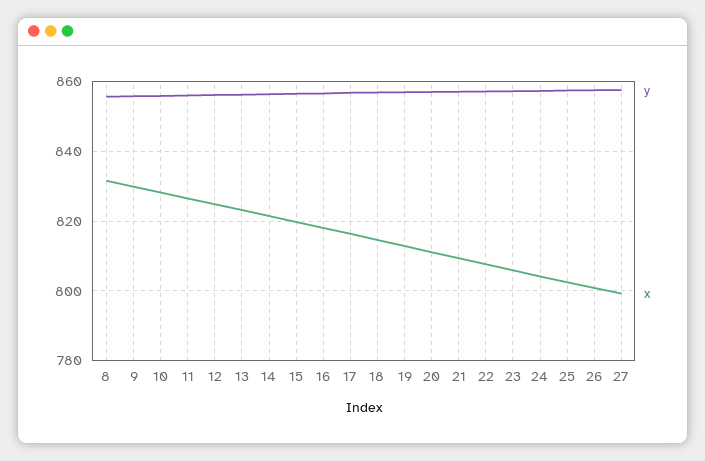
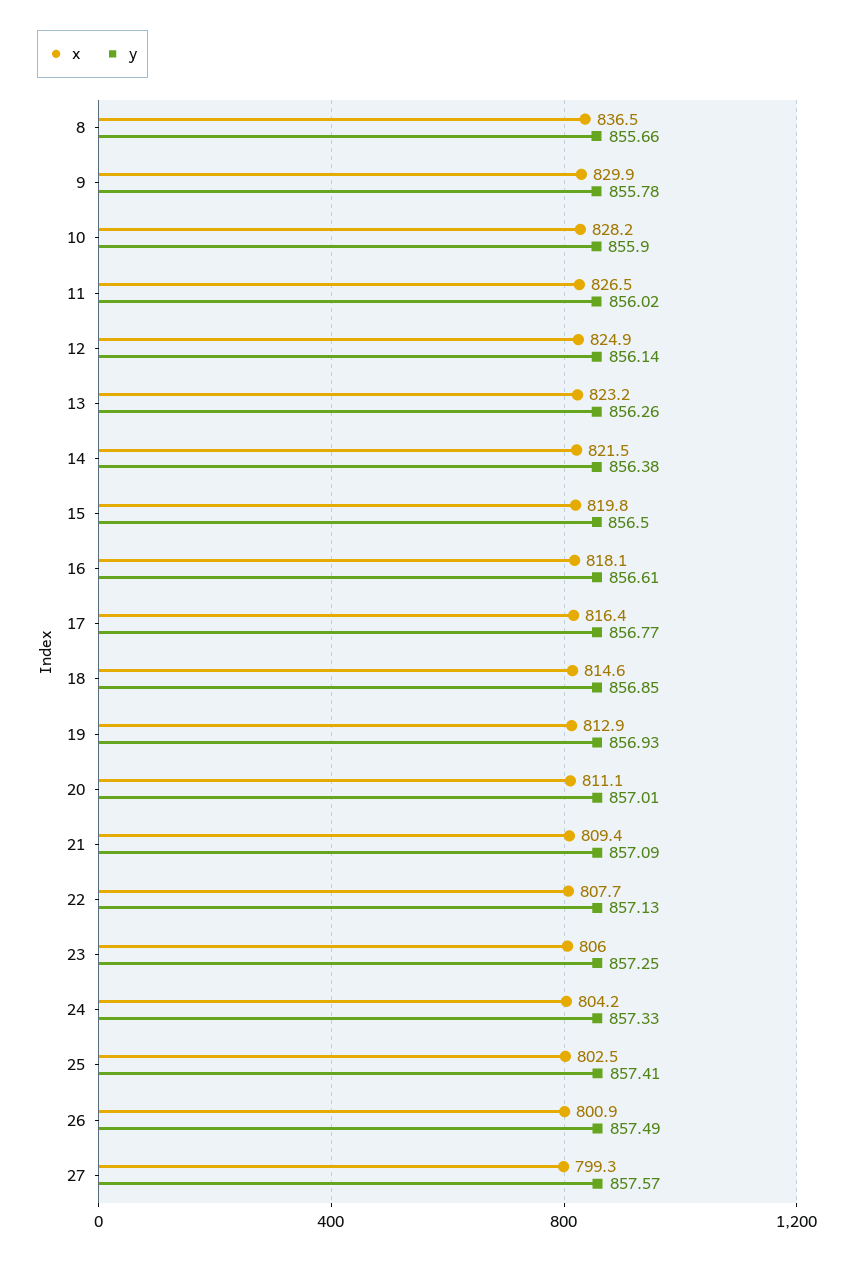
  {
    "y": {
      "8": 855.66,
      "9": 855.78,
      "10": 855.9,
      "11": 856.02,
      "12": 856.14,
      "13": 856.26,
      "14": 856.38,
      "15": 856.5,
      "16": 856.61,
      "17": 856.77,
      "18": 856.85,
      "19": 856.93,
      "20": 857.01,
      "21": 857.09,
      "22": 857.13,
      "23": 857.25,
      "24": 857.33,
      "25": 857.41,
      "26": 857.49,
      "27": 857.57
    },
    "x": {
-     "8": 832,
+     "8": 836.5,
      "9": 829.9,
      "10": 828.2,
      "11": 826.5,
      "12": 824.9,
      "13": 823.2,
      "14": 821.5,
      "15": 819.8,
      "16": 818.1,
      "17": 816.4,
      "18": 814.6,
      "19": 812.9,
      "20": 811.1,
      "21": 809.4,
      "22": 807.7,
      "23": 806,
      "24": 804.2,
      "25": 802.5,
      "26": 800.9,
      "27": 799.3
    }
  }

